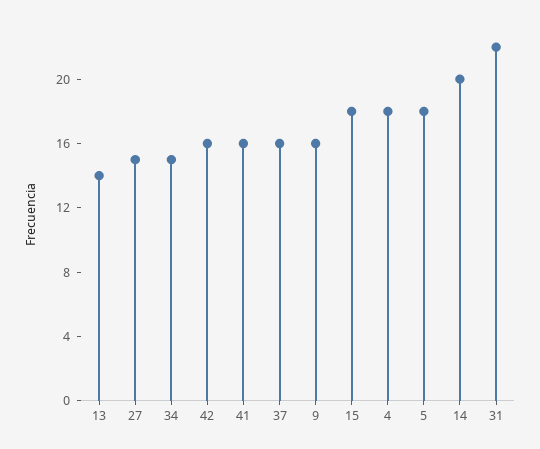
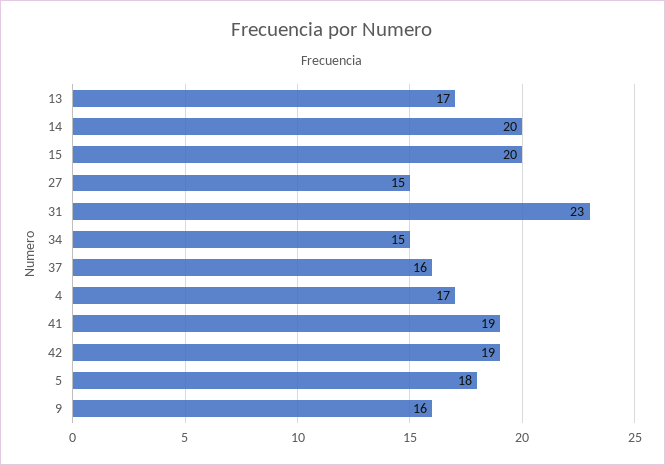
  {
-   "13": 14,
+   "13": 17,
    "27": 15,
    "34": 15,
-   "42": 16,
+   "42": 19,
-   "41": 16,
+   "41": 19,
    "37": 16,
    "9": 16,
-   "15": 18,
+   "15": 20,
-   "4": 18,
+   "4": 17,
    "5": 18,
    "14": 20,
-   "31": 22
+   "31": 23
  }

